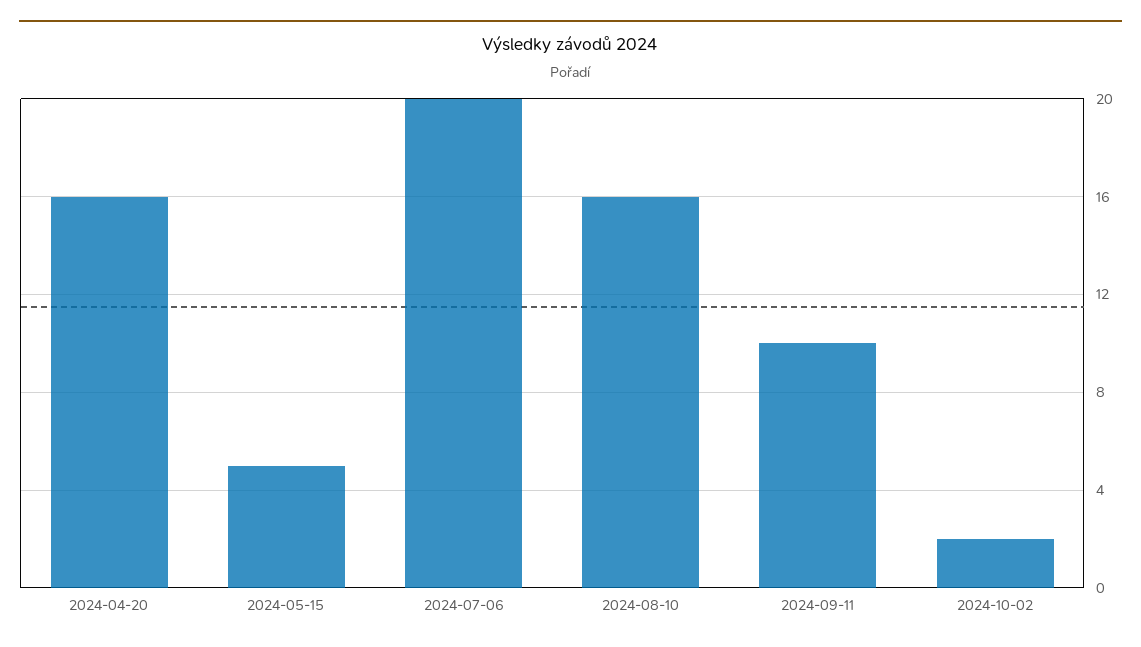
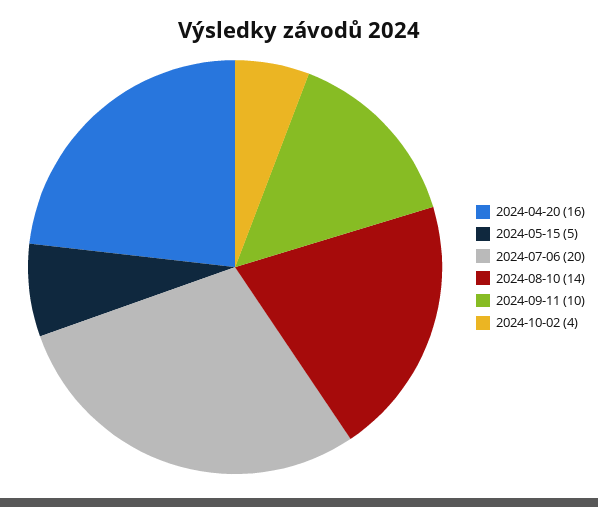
  {
    "2024-04-20": 16,
    "2024-05-15": 5,
    "2024-07-06": 20,
-   "2024-08-10": 16,
+   "2024-08-10": 14,
    "2024-09-11": 10,
-   "2024-10-02": 2
+   "2024-10-02": 4
  }

